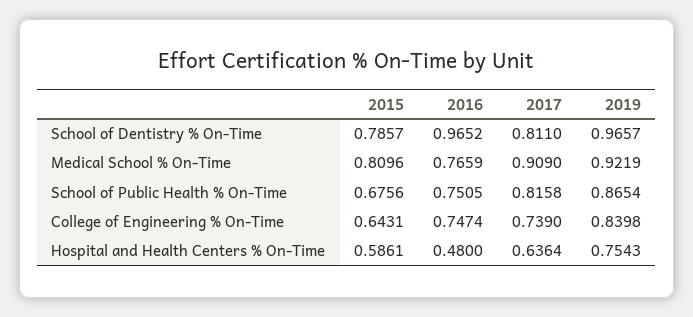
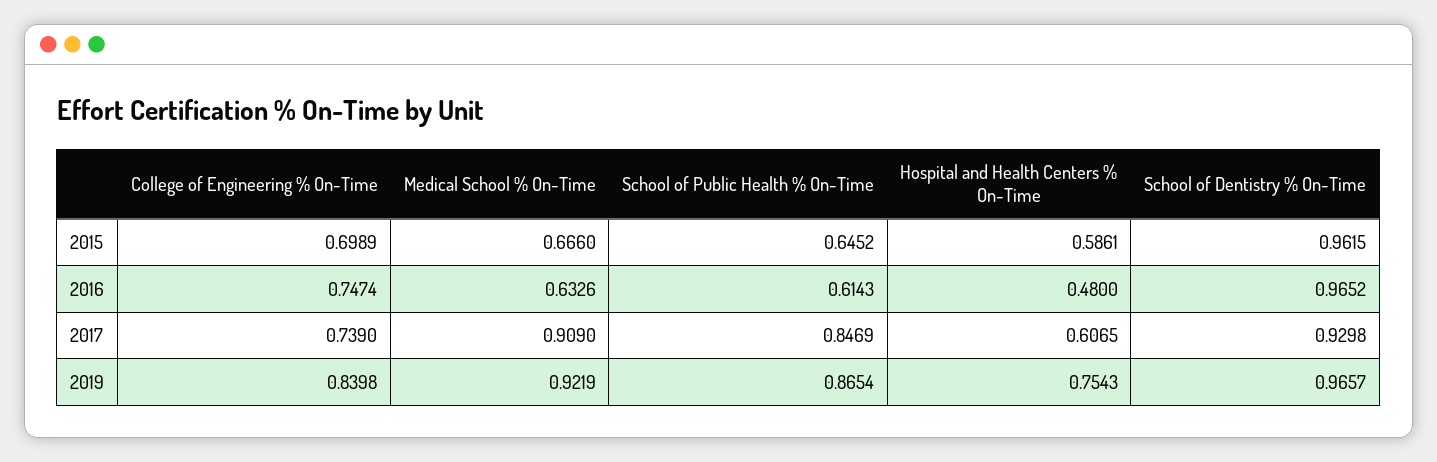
  {
    "2015": {
-     "School of Dentistry % On-Time": 0.7857,
+     "School of Dentistry % On-Time": 0.9615,
-     "Medical School % On-Time": 0.8096,
+     "Medical School % On-Time": 0.666,
-     "School of Public Health % On-Time": 0.6756,
+     "School of Public Health % On-Time": 0.6452,
-     "College of Engineering % On-Time": 0.6431,
+     "College of Engineering % On-Time": 0.6989,
      "Hospital and Health Centers % On-Time": 0.5861
    },
    "2016": {
      "School of Dentistry % On-Time": 0.9652,
-     "Medical School % On-Time": 0.7659,
+     "Medical School % On-Time": 0.6326,
-     "School of Public Health % On-Time": 0.7505,
+     "School of Public Health % On-Time": 0.6143,
      "College of Engineering % On-Time": 0.7474,
      "Hospital and Health Centers % On-Time": 0.48
    },
    "2017": {
-     "School of Dentistry % On-Time": 0.811,
+     "School of Dentistry % On-Time": 0.9298,
      "Medical School % On-Time": 0.909,
-     "School of Public Health % On-Time": 0.8158,
+     "School of Public Health % On-Time": 0.8469,
      "College of Engineering % On-Time": 0.739,
-     "Hospital and Health Centers % On-Time": 0.6364
+     "Hospital and Health Centers % On-Time": 0.6065
    },
    "2019": {
      "School of Dentistry % On-Time": 0.9657,
      "Medical School % On-Time": 0.9219,
      "School of Public Health % On-Time": 0.8654,
      "College of Engineering % On-Time": 0.8398,
      "Hospital and Health Centers % On-Time": 0.7543
    }
  }

